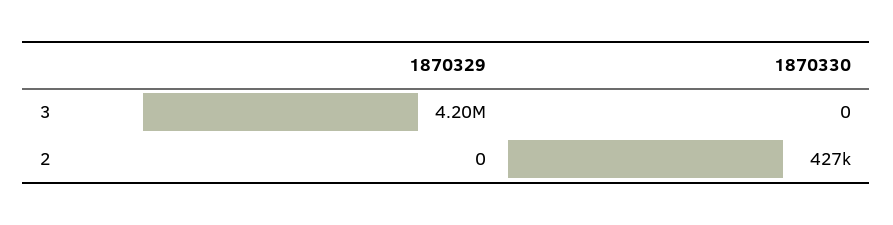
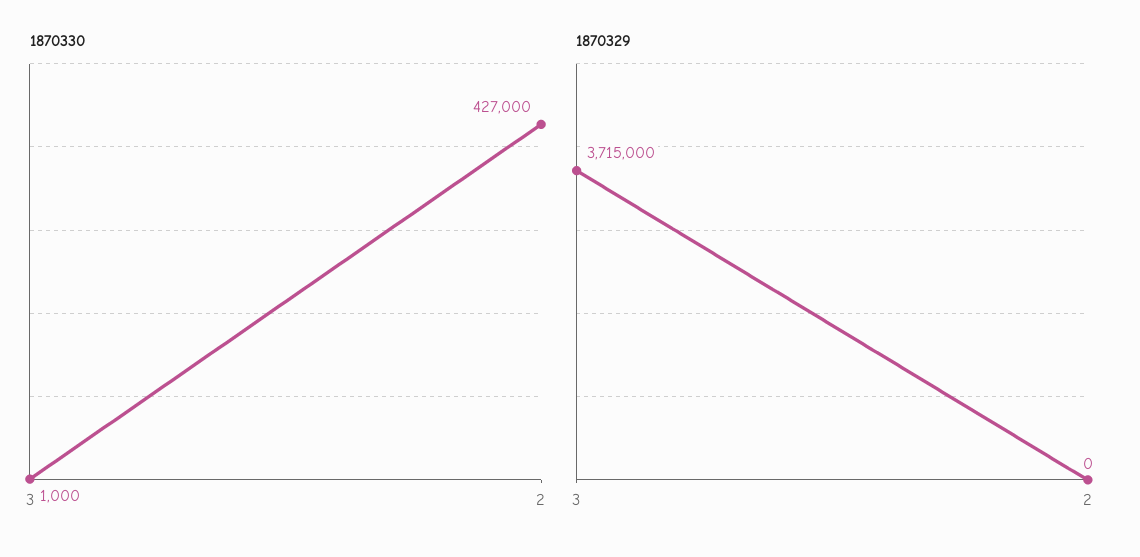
  {
    "1870329": {
-     "3": 4200000,
+     "3": 3715000,
      "2": 0
    },
    "1870330": {
-     "3": 0,
+     "3": 1000,
      "2": 427000
    }
  }

